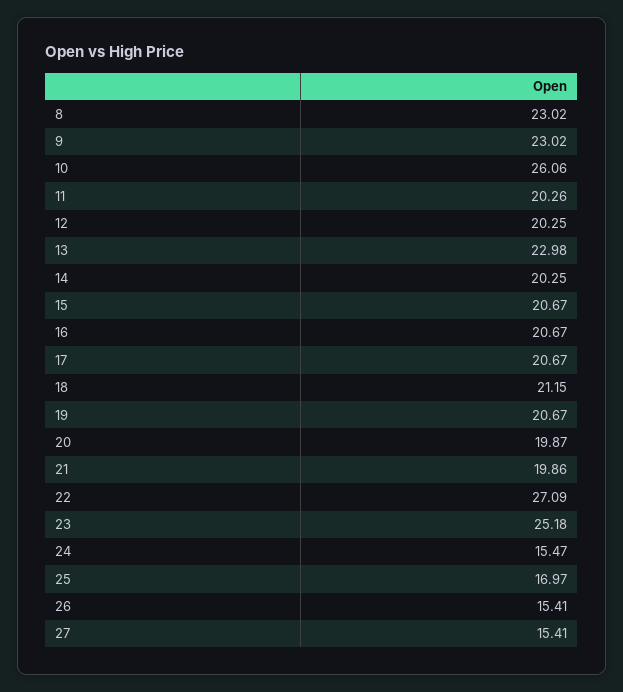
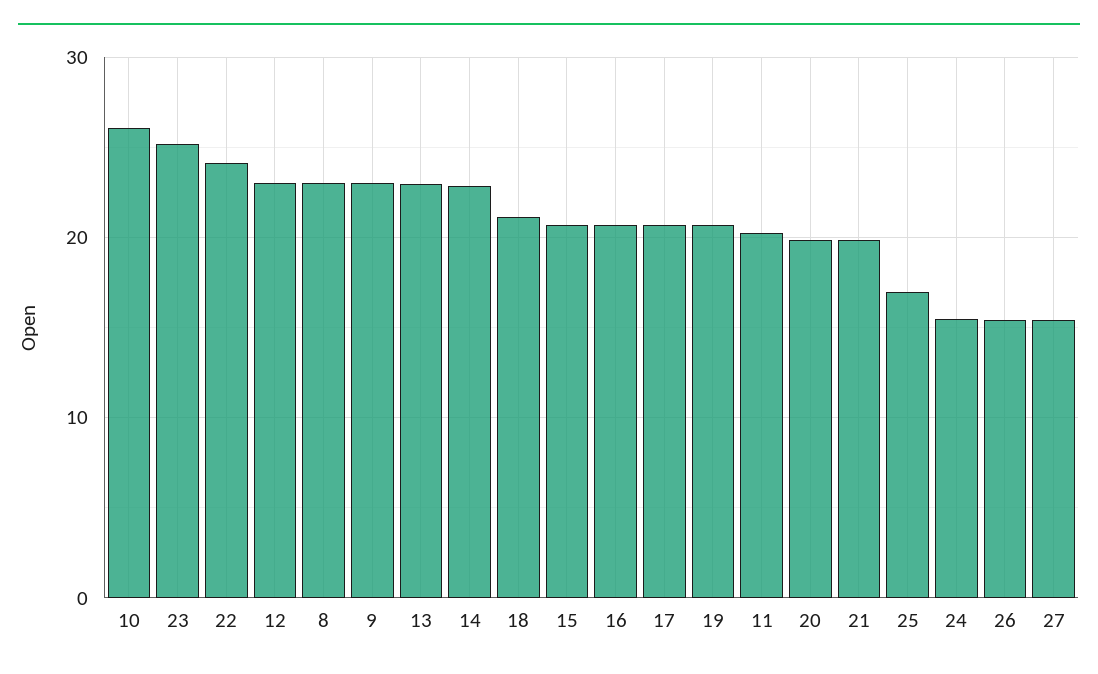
  {
    "8": 23.02,
    "9": 23.02,
    "10": 26.06,
    "11": 20.26,
-   "12": 20.25,
+   "12": 23,
    "13": 22.98,
-   "14": 20.25,
+   "14": 23,
    "15": 20.67,
    "16": 20.67,
    "17": 20.67,
    "18": 21.15,
    "19": 20.67,
    "20": 19.87,
    "21": 19.86,
-   "22": 27.09,
+   "22": 24,
    "23": 25.18,
    "24": 15.47,
    "25": 16.97,
    "26": 15.41,
    "27": 15.41
  }

